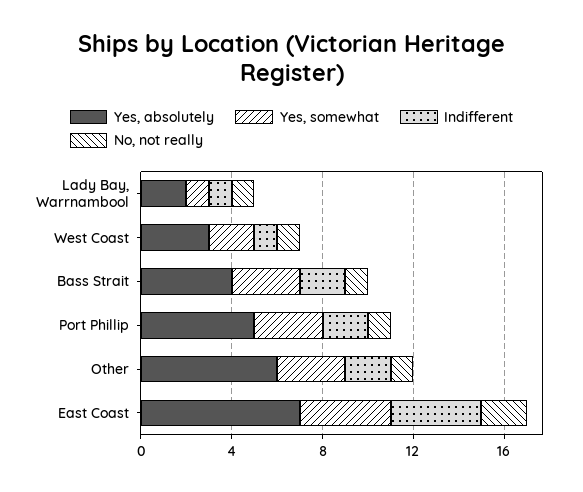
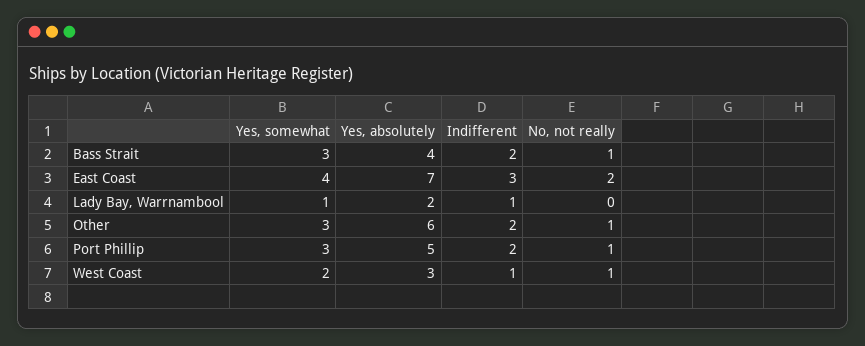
  {
    "Yes, absolutely": {
      "Lady Bay, Warrnambool": 2,
      "West Coast": 3,
      "Bass Strait": 4,
      "Port Phillip": 5,
      "Other": 6,
      "East Coast": 7
    },
    "Yes, somewhat": {
      "Lady Bay, Warrnambool": 1,
      "West Coast": 2,
      "Bass Strait": 3,
      "Port Phillip": 3,
      "Other": 3,
      "East Coast": 4
    },
    "Indifferent": {
      "Lady Bay, Warrnambool": 1,
      "West Coast": 1,
      "Bass Strait": 2,
      "Port Phillip": 2,
      "Other": 2,
-     "East Coast": 4
+     "East Coast": 3
    },
    "No, not really": {
-     "Lady Bay, Warrnambool": 1,
+     "Lady Bay, Warrnambool": 0,
      "West Coast": 1,
      "Bass Strait": 1,
      "Port Phillip": 1,
      "Other": 1,
      "East Coast": 2
    }
  }

